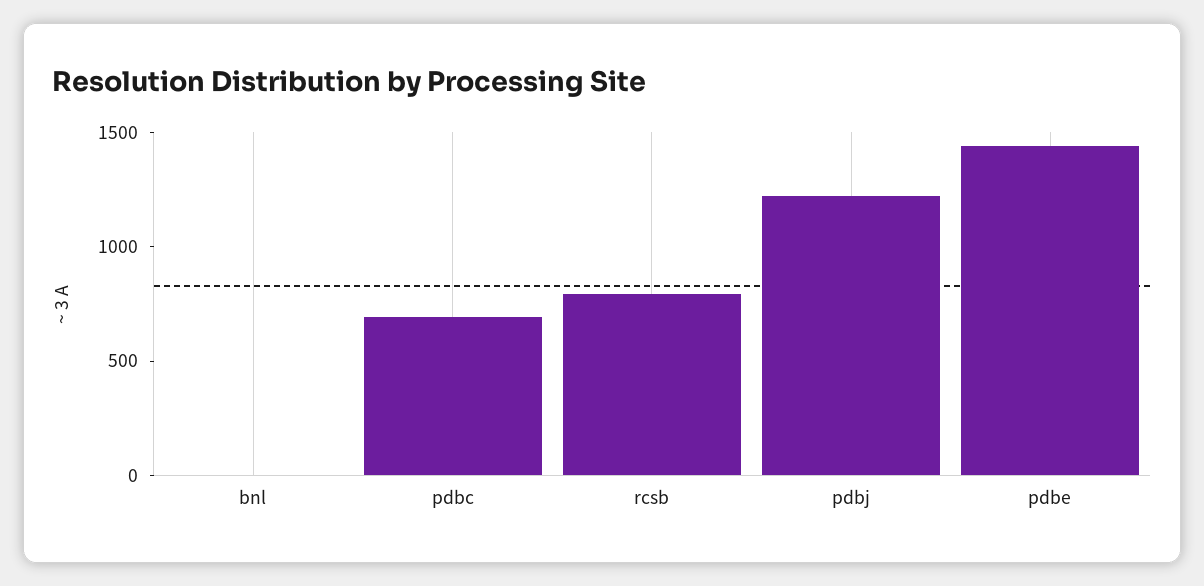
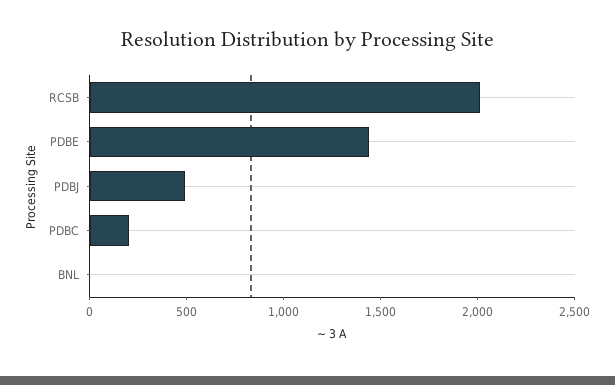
  {
    "bnl": 0,
-   "pdbc": 700,
+   "pdbc": 200,
-   "rcsb": 800,
+   "rcsb": 2000,
-   "pdbj": 1200,
+   "pdbj": 500,
    "pdbe": 1400
  }

